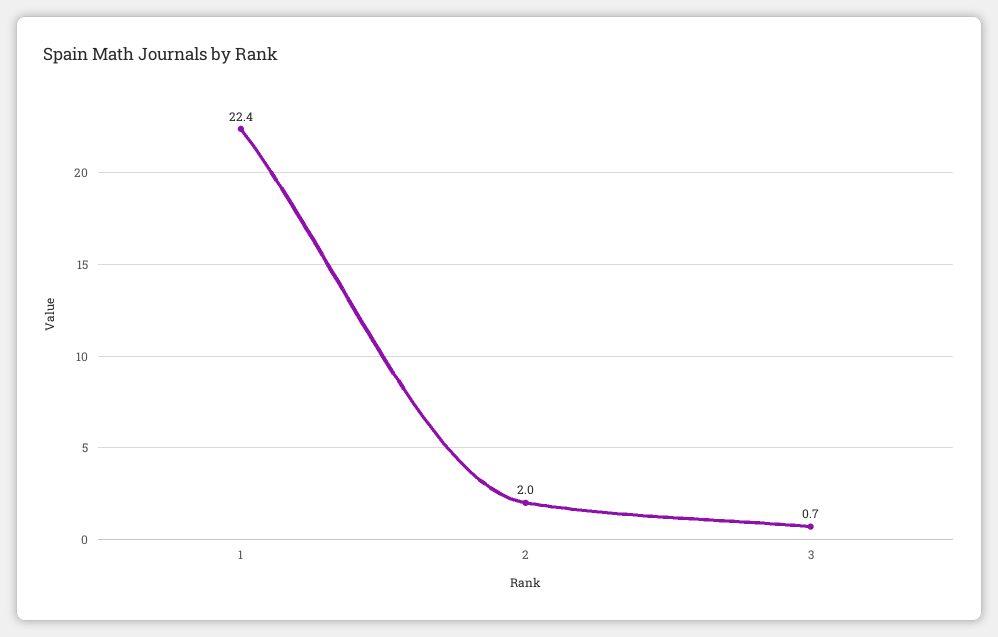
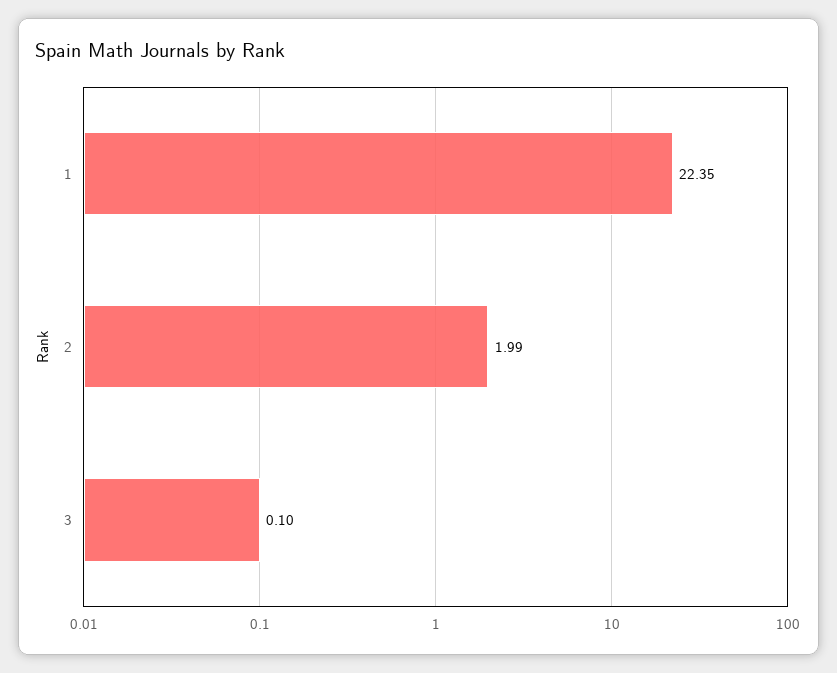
  {
    "1": 22.35,
    "2": 1.99,
-   "3": 0.7
+   "3": 0.1
  }

